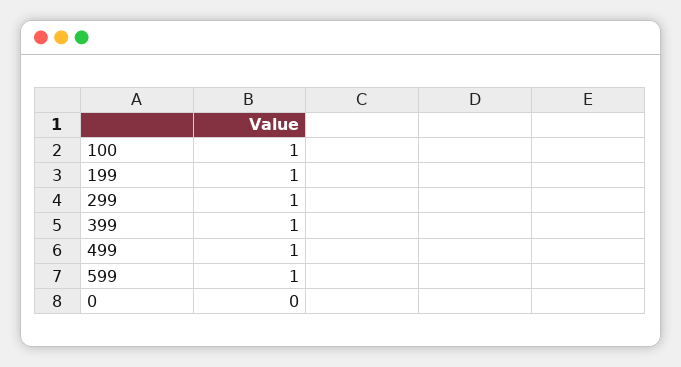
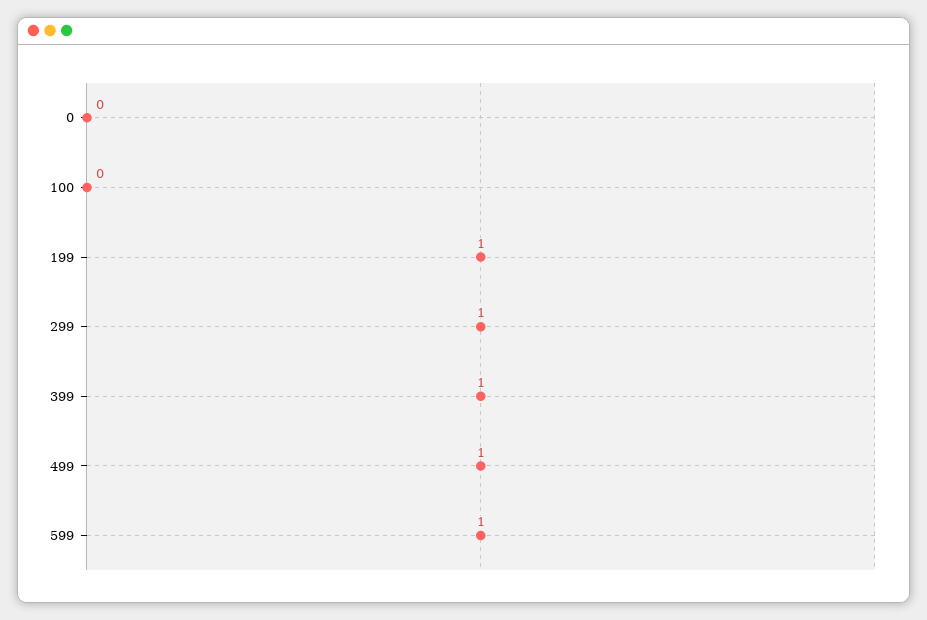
  {
-   "100": 1,
+   "100": 0,
    "199": 1,
    "299": 1,
    "399": 1,
    "499": 1,
    "599": 1,
    "0": 0
  }

